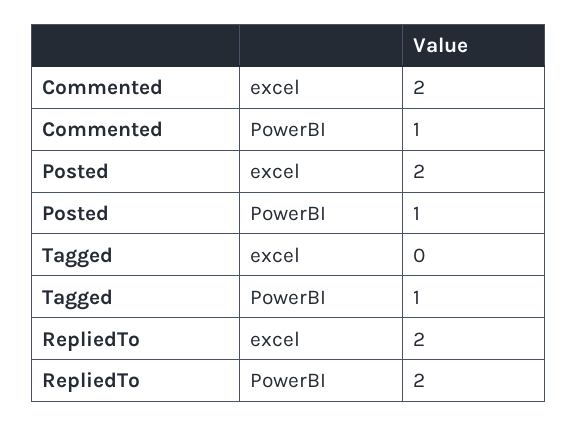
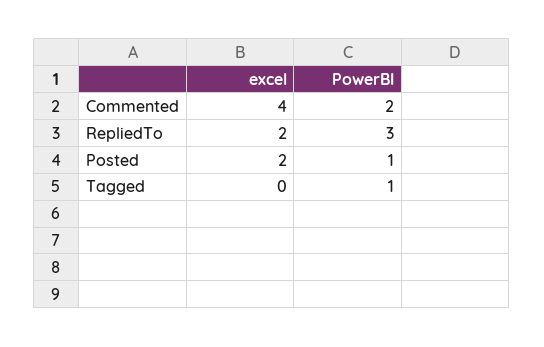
  {
    "Commented": {
-     "excel": 2,
+     "excel": 4,
-     "PowerBI": 1
+     "PowerBI": 2
    },
    "Posted": {
      "excel": 2,
      "PowerBI": 1
    },
    "Tagged": {
      "excel": 0,
      "PowerBI": 1
    },
    "RepliedTo": {
      "excel": 2,
-     "PowerBI": 2
+     "PowerBI": 3
    }
  }

